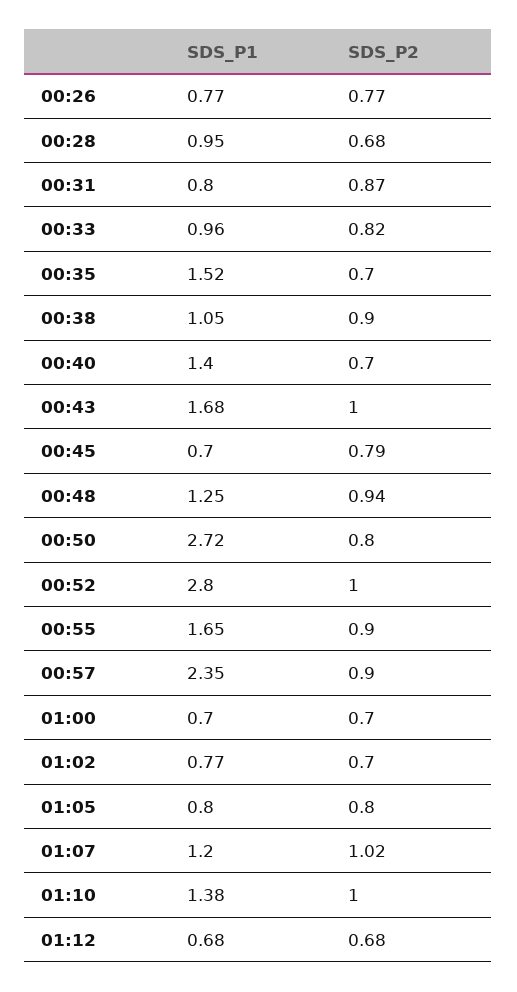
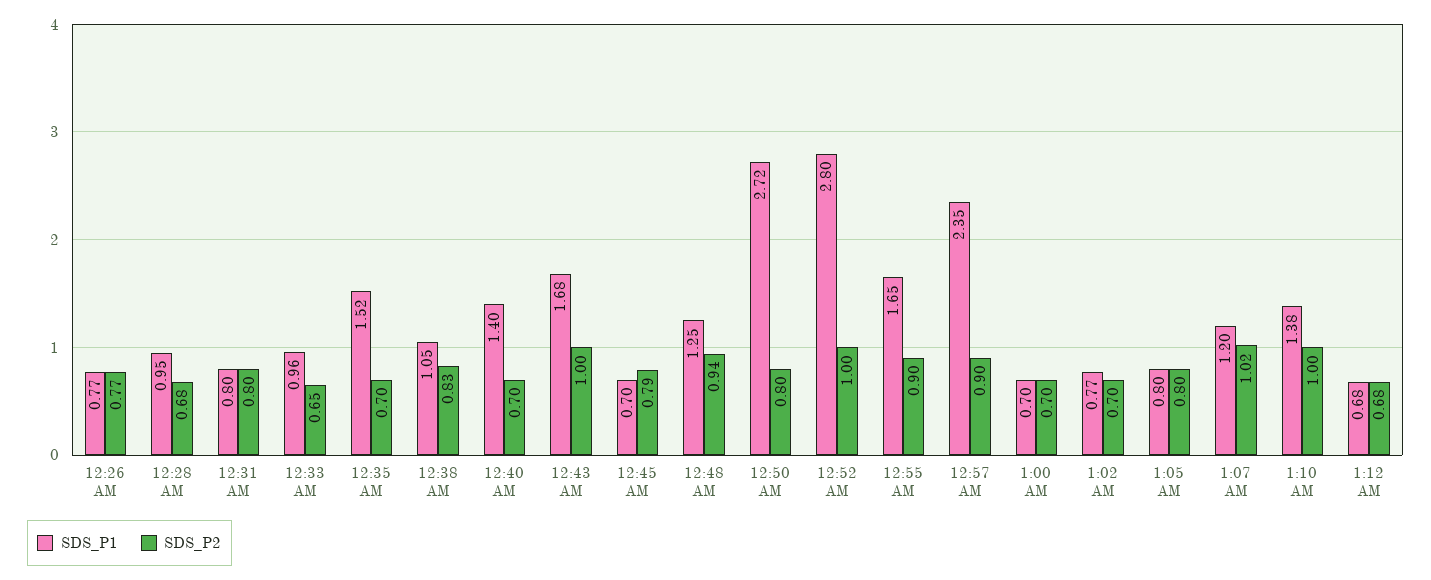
  {
    "SDS_P1": {
      "00:26": 0.77,
      "00:28": 0.95,
      "00:31": 0.8,
      "00:33": 0.96,
      "00:35": 1.52,
      "00:38": 1.05,
      "00:40": 1.4,
      "00:43": 1.68,
      "00:45": 0.7,
      "00:48": 1.25,
      "00:50": 2.72,
      "00:52": 2.8,
      "00:55": 1.65,
      "00:57": 2.35,
      "01:00": 0.7,
      "01:02": 0.77,
      "01:05": 0.8,
      "01:07": 1.2,
      "01:10": 1.38,
      "01:12": 0.68
    },
    "SDS_P2": {
      "00:26": 0.77,
      "00:28": 0.68,
-     "00:31": 0.87,
+     "00:31": 0.8,
-     "00:33": 0.82,
+     "00:33": 0.65,
      "00:35": 0.7,
-     "00:38": 0.9,
+     "00:38": 0.83,
      "00:40": 0.7,
      "00:43": 1,
      "00:45": 0.79,
      "00:48": 0.94,
      "00:50": 0.8,
      "00:52": 1,
      "00:55": 0.9,
      "00:57": 0.9,
      "01:00": 0.7,
      "01:02": 0.7,
      "01:05": 0.8,
      "01:07": 1.02,
      "01:10": 1,
      "01:12": 0.68
    }
  }

